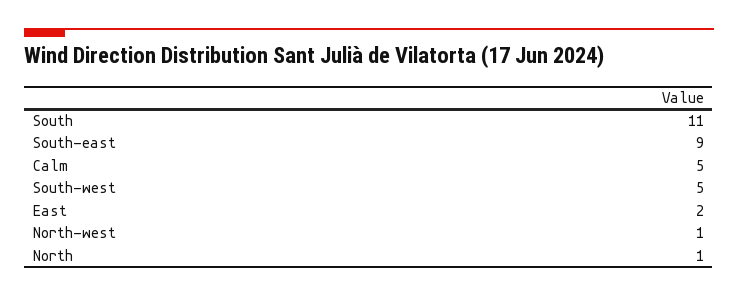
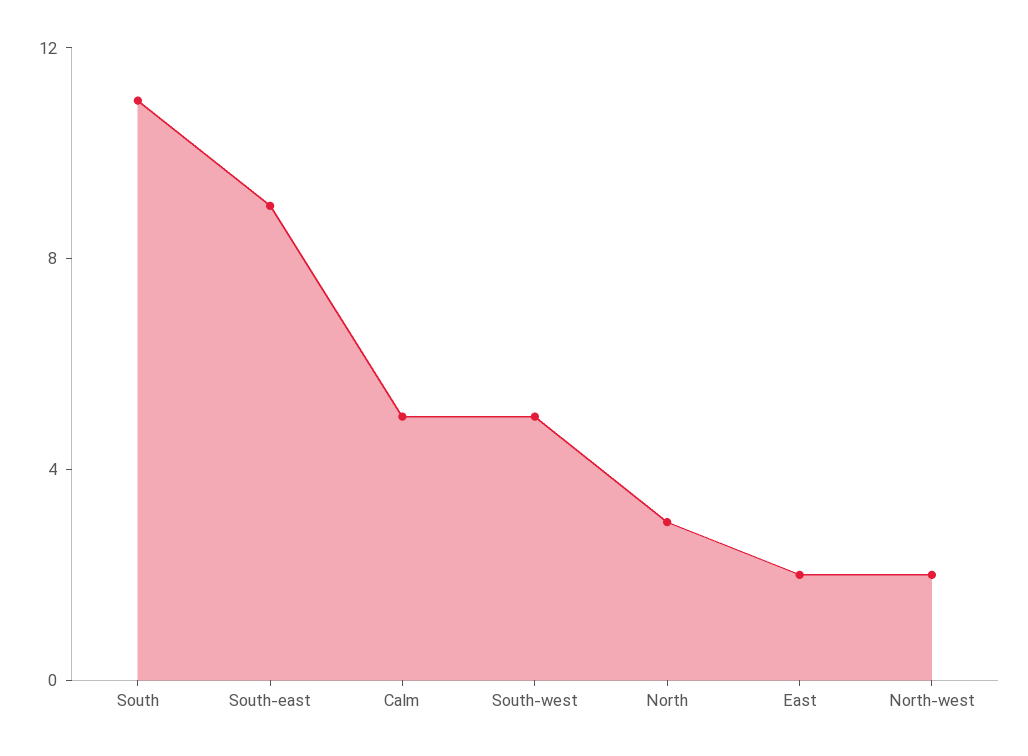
  {
    "South": 11,
    "South-east": 9,
    "Calm": 5,
    "South-west": 5,
    "East": 2,
-   "North-west": 1,
+   "North-west": 2,
-   "North": 1
+   "North": 3
  }

